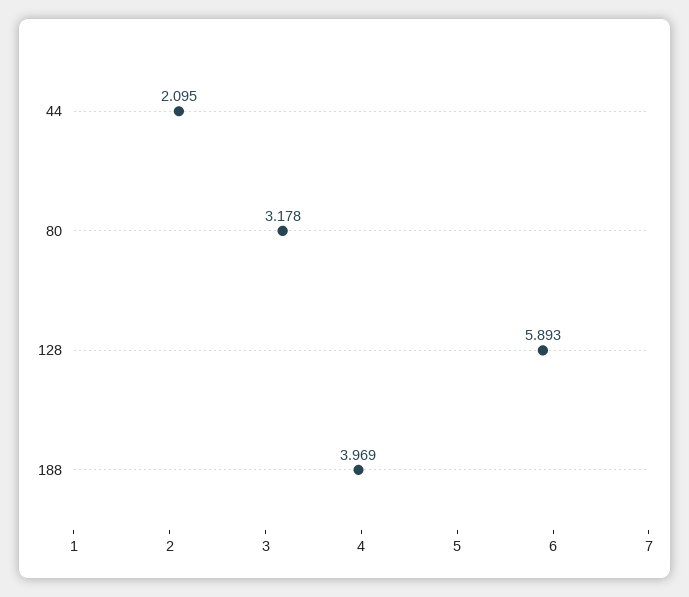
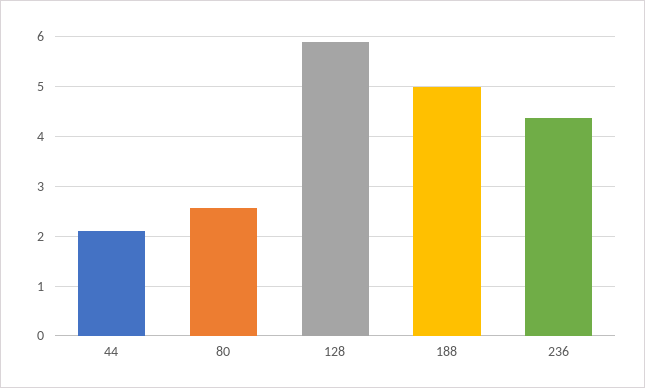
  {
    "44": 2.095,
-   "80": 3.178,
+   "80": 2.6,
    "128": 5.893,
-   "188": 3.969
+   "188": 5,
+   "236": 4.4
  }

